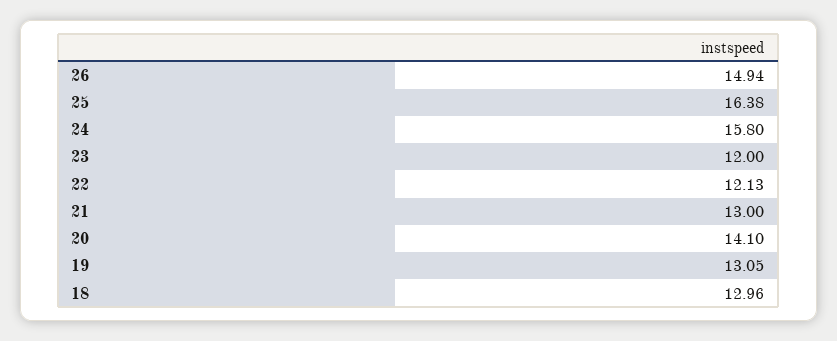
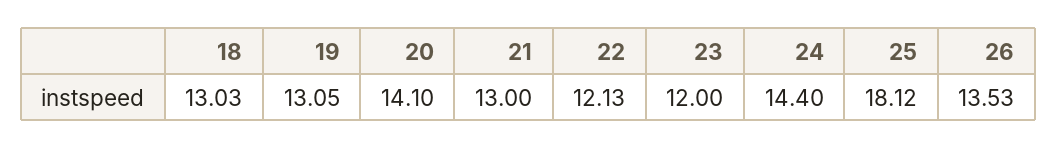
  {
-   "26": 14.94,
+   "26": 13.53,
-   "25": 16.38,
+   "25": 18.12,
-   "24": 15.8,
+   "24": 14.4,
    "23": 12,
    "22": 12.13,
    "21": 13,
    "20": 14.1,
    "19": 13.05,
-   "18": 12.96
+   "18": 13.03
  }

